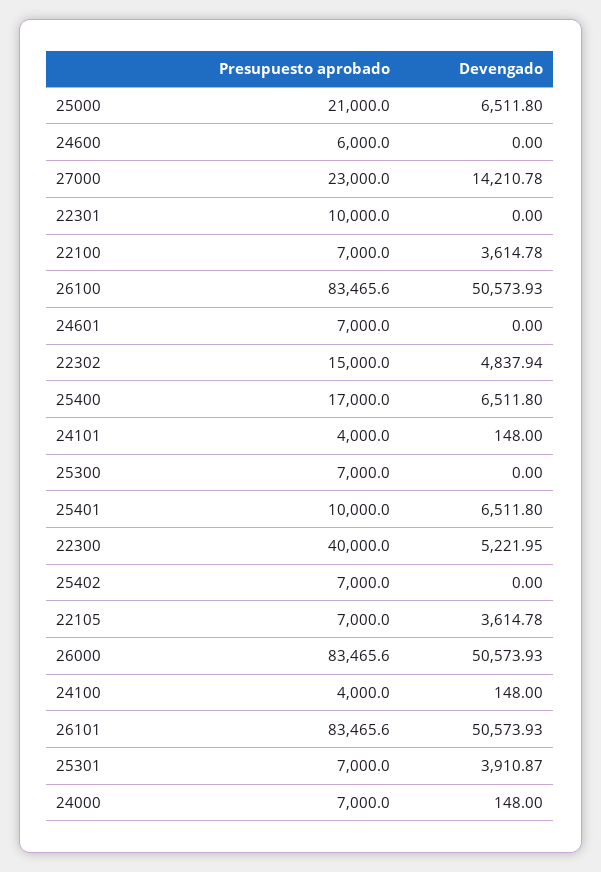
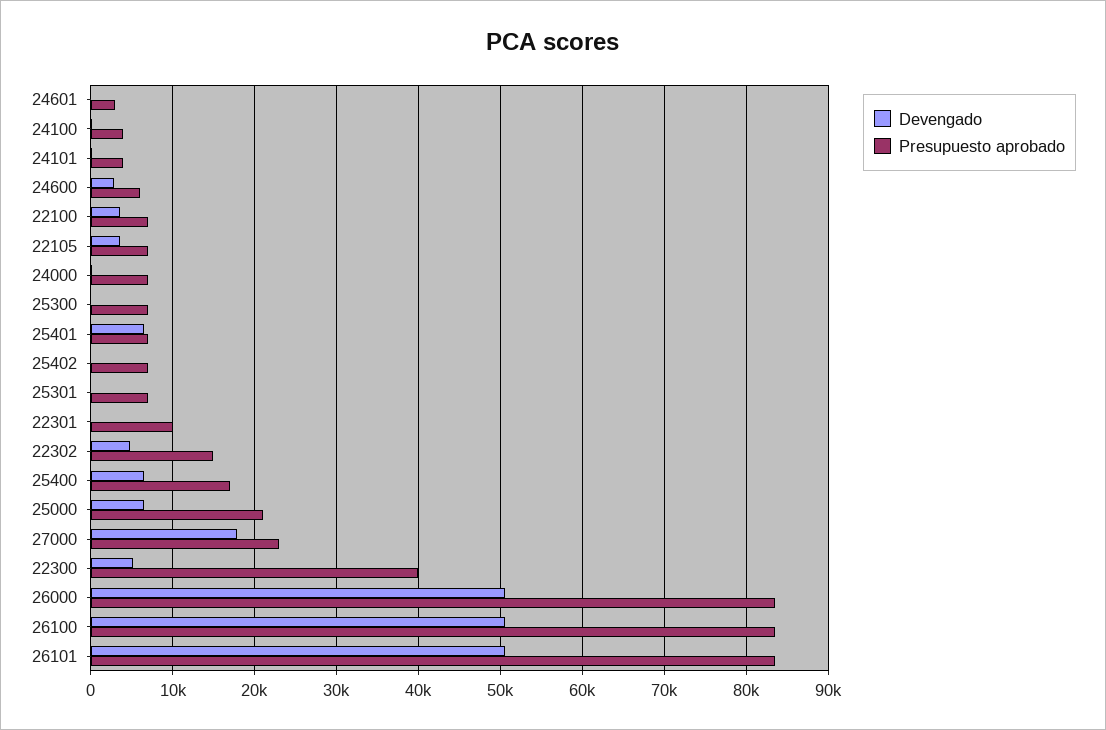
  {
    "Presupuesto aprobado": {
      "25000": 21000,
      "24600": 6000,
      "27000": 23000,
      "22301": 10000,
      "22100": 7000,
      "26100": 83465.6,
-     "24601": 7000,
+     "24601": 3000,
      "22302": 15000,
      "25400": 17000,
      "24101": 4000,
      "25300": 7000,
-     "25401": 10000,
+     "25401": 7000,
      "22300": 40000,
      "25402": 7000,
      "22105": 7000,
      "26000": 83465.6,
      "24100": 4000,
      "26101": 83465.6,
      "25301": 7000,
      "24000": 7000
    },
    "Devengado": {
      "25000": 6511.8,
-     "24600": 0,
+     "24600": 3000,
-     "27000": 14210.78,
+     "27000": 18000,
      "22301": 0,
      "22100": 3614.78,
      "26100": 50573.93,
      "24601": 0,
      "22302": 4837.94,
      "25400": 6511.8,
      "24101": 148,
      "25300": 0,
      "25401": 6511.8,
      "22300": 5221.95,
      "25402": 0,
      "22105": 3614.78,
      "26000": 50573.93,
      "24100": 148,
      "26101": 50573.93,
-     "25301": 3910.87,
+     "25301": 0,
      "24000": 148
    }
  }

